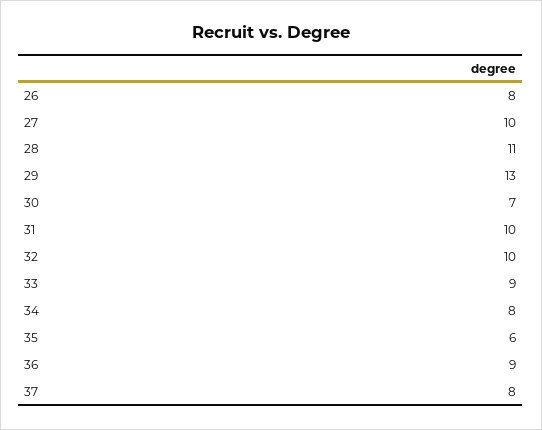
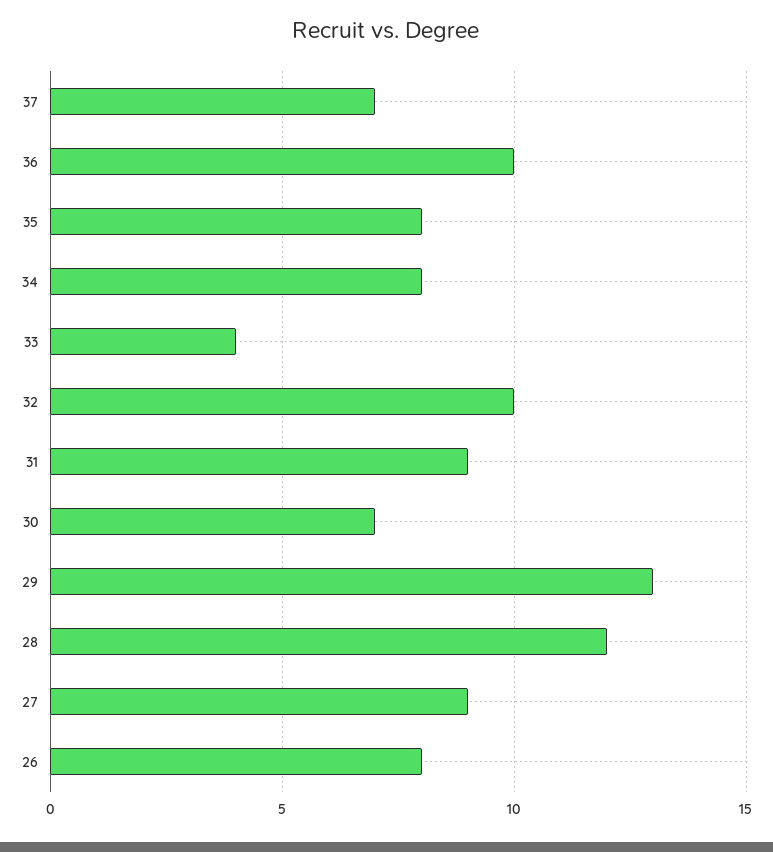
  {
    "26": 8,
-   "27": 10,
+   "27": 9,
-   "28": 11,
+   "28": 12,
    "29": 13,
    "30": 7,
-   "31": 10,
+   "31": 9,
    "32": 10,
-   "33": 9,
+   "33": 4,
    "34": 8,
-   "35": 6,
+   "35": 8,
-   "36": 9,
+   "36": 10,
-   "37": 8
+   "37": 7
  }

